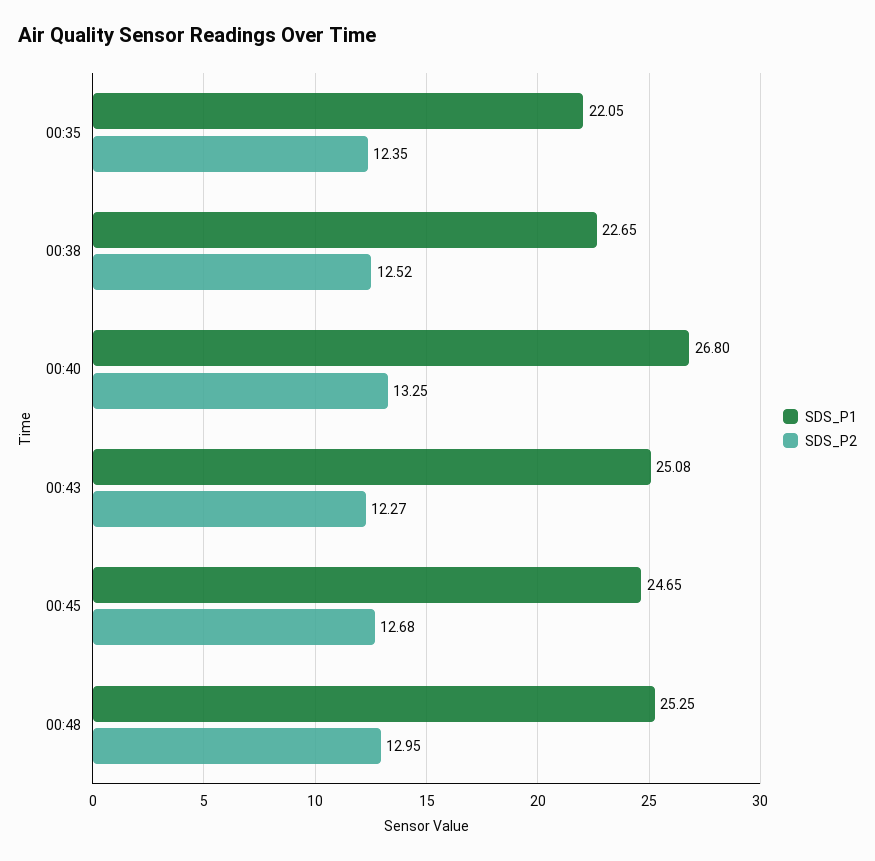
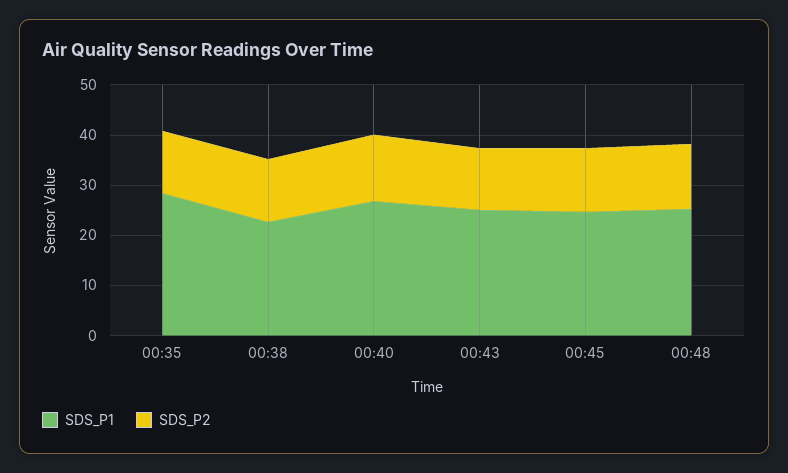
  {
    "SDS_P1": {
-     "00:35": 22.05,
+     "00:35": 28,
      "00:38": 22.65,
      "00:40": 26.8,
      "00:43": 25.08,
      "00:45": 24.65,
      "00:48": 25.25
    },
    "SDS_P2": {
      "00:35": 12.35,
      "00:38": 12.52,
      "00:40": 13.25,
      "00:43": 12.27,
      "00:45": 12.68,
      "00:48": 12.95
    }
  }

